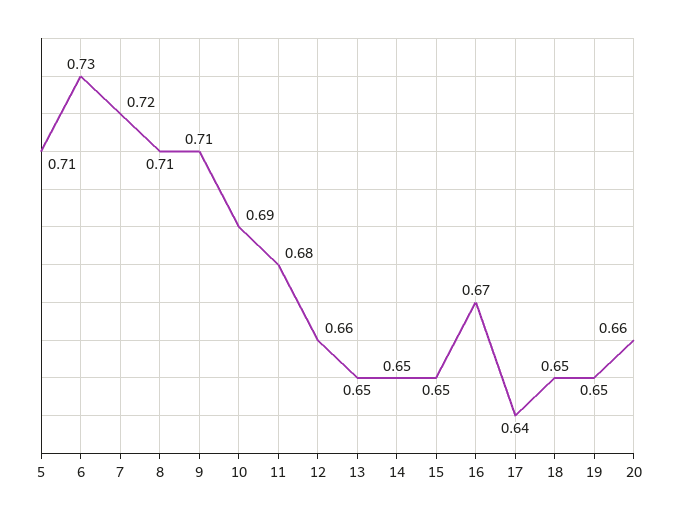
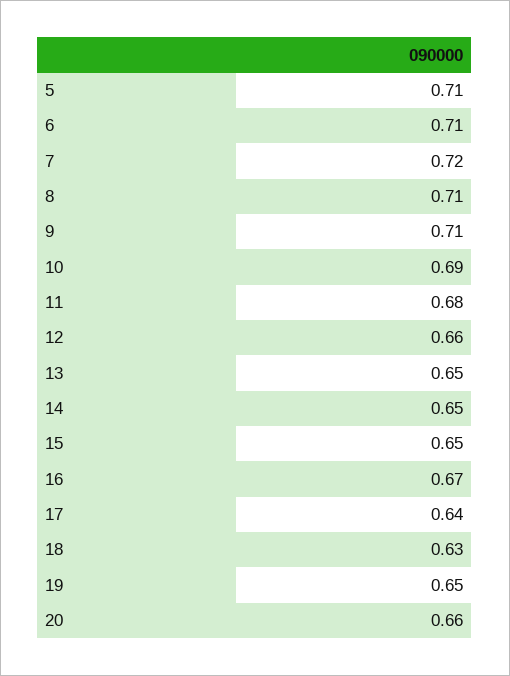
  {
    "5": 0.71,
-   "6": 0.73,
+   "6": 0.71,
    "7": 0.72,
    "8": 0.71,
    "9": 0.71,
    "10": 0.69,
    "11": 0.68,
    "12": 0.66,
    "13": 0.65,
    "14": 0.65,
    "15": 0.65,
    "16": 0.67,
    "17": 0.64,
-   "18": 0.65,
+   "18": 0.63,
    "19": 0.65,
    "20": 0.66
  }

